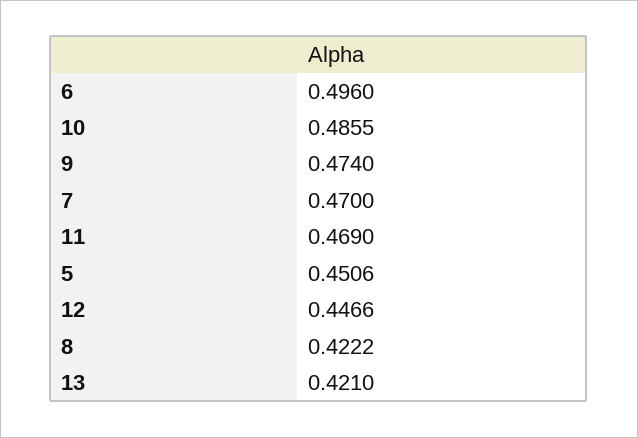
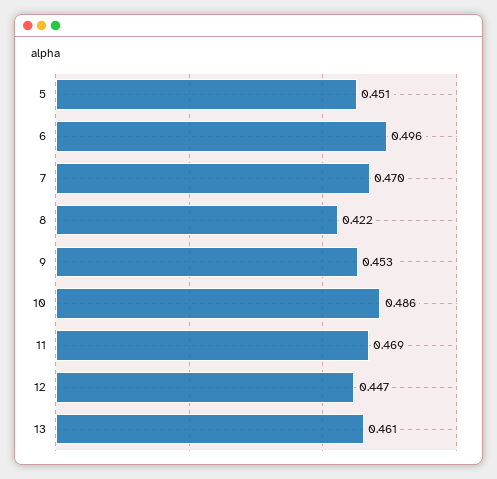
  {
    "6": 0.496,
    "10": 0.4855,
-   "9": 0.474,
+   "9": 0.453,
    "7": 0.47,
    "11": 0.469,
    "5": 0.4506,
    "12": 0.4466,
    "8": 0.4222,
-   "13": 0.421
+   "13": 0.461
  }

